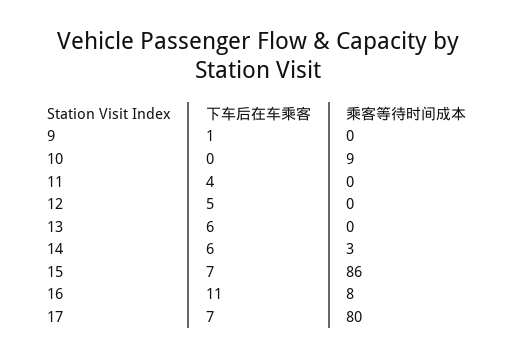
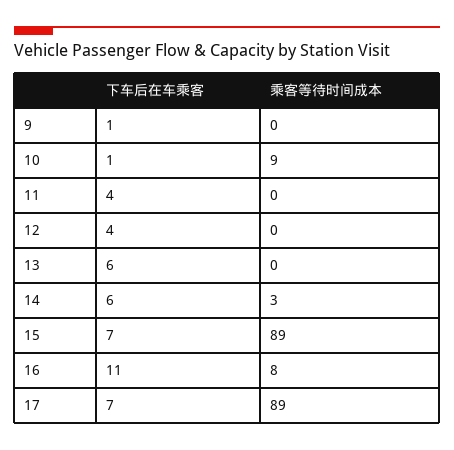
  {
    "下车后在车乘客": {
      "9": 1,
-     "10": 0,
+     "10": 1,
      "11": 4,
-     "12": 5,
+     "12": 4,
      "13": 6,
      "14": 6,
      "15": 7,
      "16": 11,
      "17": 7
    },
    "乘客等待时间成本": {
      "9": 0,
      "10": 9,
      "11": 0,
      "12": 0,
      "13": 0,
      "14": 3,
-     "15": 86,
+     "15": 89,
      "16": 8,
-     "17": 80
+     "17": 89
    }
  }

